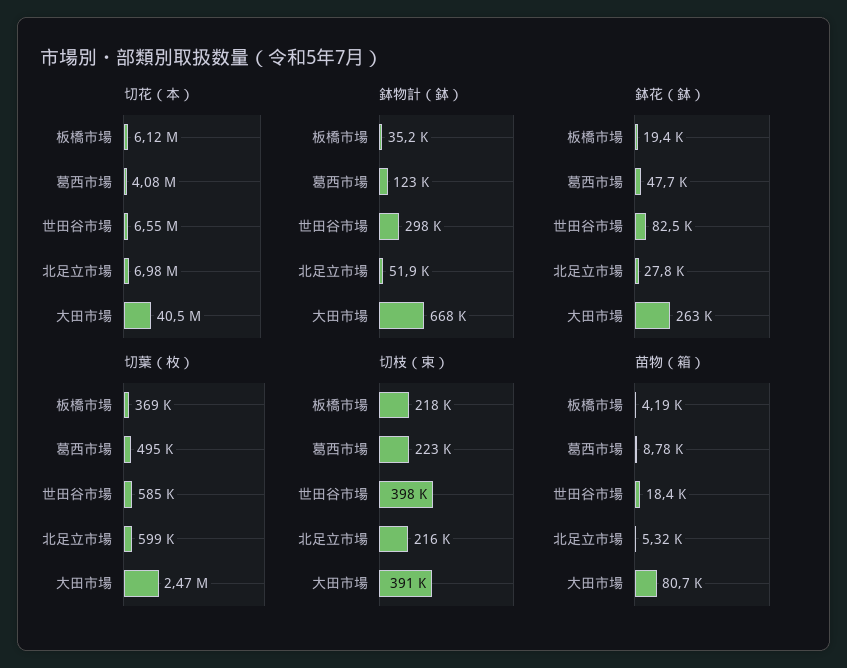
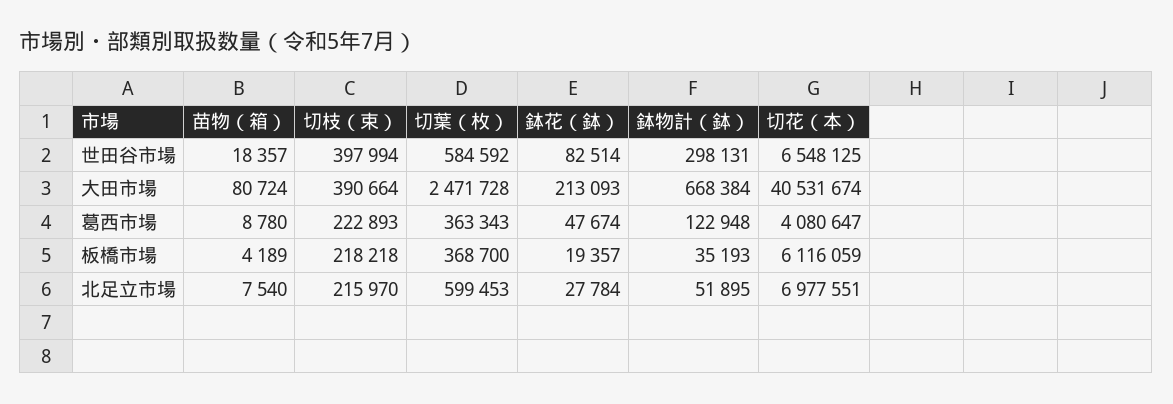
  {
    "切花（本）": {
      "板橋市場": 6116059,
      "葛西市場": 4080647,
      "世田谷市場": 6548125,
      "北足立市場": 6977551,
      "大田市場": 40531674
    },
    "鉢物計（鉢）": {
      "板橋市場": 35193,
      "葛西市場": 122948,
      "世田谷市場": 298131,
      "北足立市場": 51895,
      "大田市場": 668384
    },
    "鉢花（鉢）": {
      "板橋市場": 19357,
      "葛西市場": 47674,
      "世田谷市場": 82514,
      "北足立市場": 27784,
-     "大田市場": 263000
+     "大田市場": 213093
    },
    "切葉（枚）": {
      "板橋市場": 368700,
-     "葛西市場": 495000,
+     "葛西市場": 363343,
      "世田谷市場": 584592,
      "北足立市場": 599453,
      "大田市場": 2471728
    },
    "切枝（束）": {
      "板橋市場": 218218,
      "葛西市場": 222893,
      "世田谷市場": 397994,
      "北足立市場": 215970,
      "大田市場": 390664
    },
    "苗物（箱）": {
      "板橋市場": 4189,
      "葛西市場": 8780,
      "世田谷市場": 18357,
-     "北足立市場": 5320,
+     "北足立市場": 7540,
      "大田市場": 80724
    }
  }

